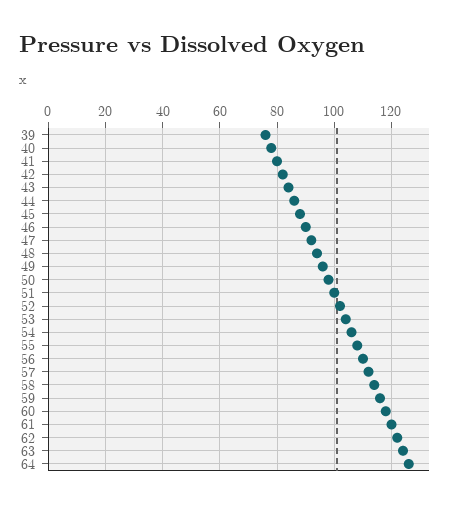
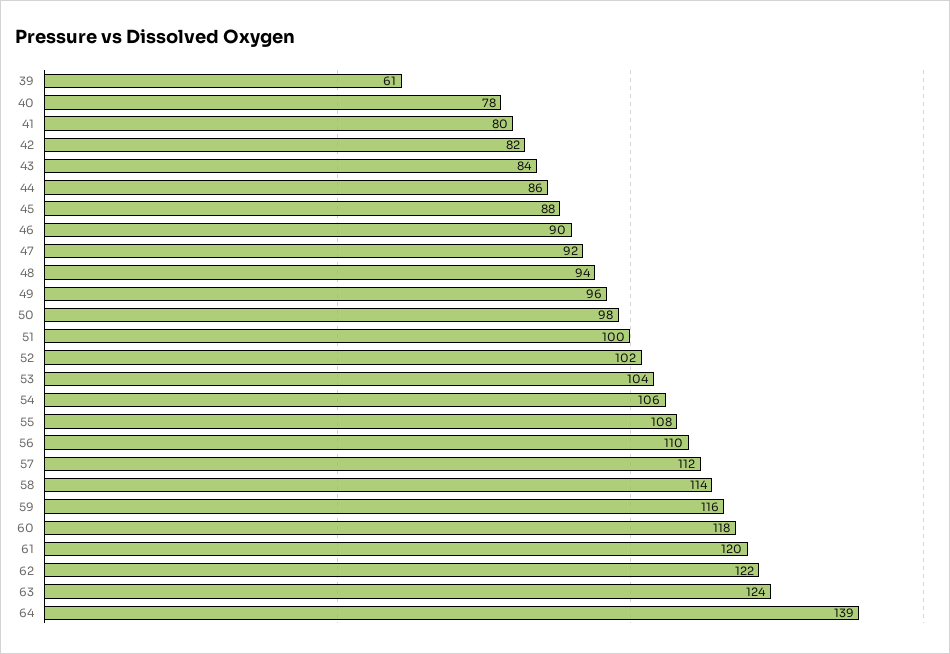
  {
-   "39": 75,
+   "39": 61,
    "40": 78,
    "41": 80,
    "42": 82,
    "43": 84,
    "44": 86,
    "45": 88,
    "46": 90,
    "47": 92,
    "48": 94,
    "49": 96,
    "50": 98,
    "51": 100,
    "52": 102,
    "53": 104,
    "54": 106,
    "55": 108,
    "56": 110,
    "57": 112,
    "58": 114,
    "59": 116,
    "60": 118,
    "61": 120,
    "62": 122,
    "63": 124,
-   "64": 125
+   "64": 139
  }

